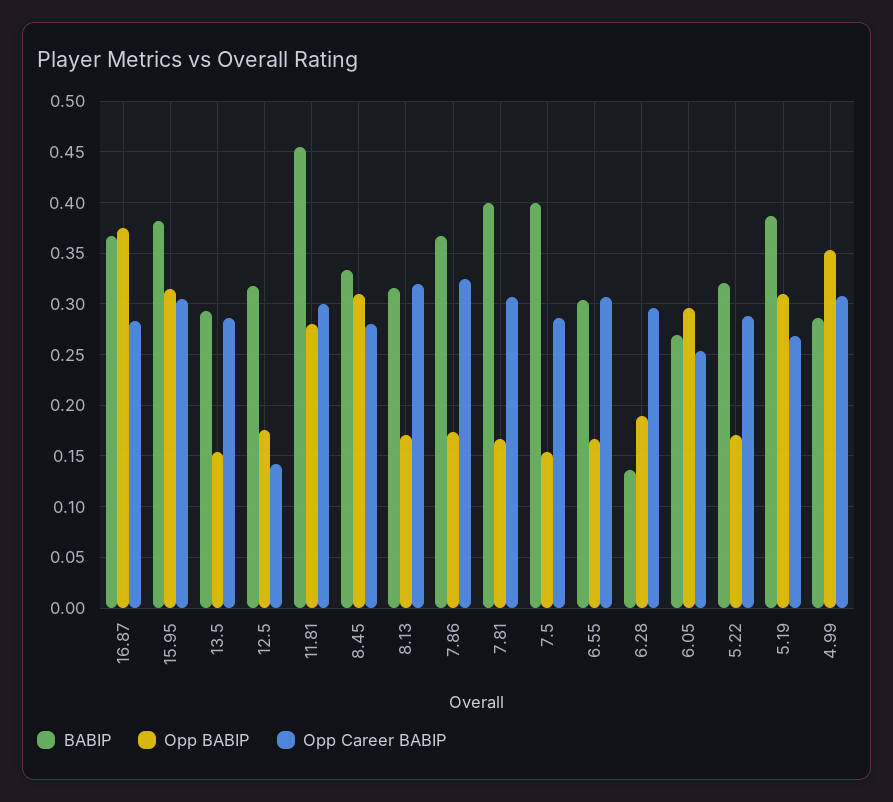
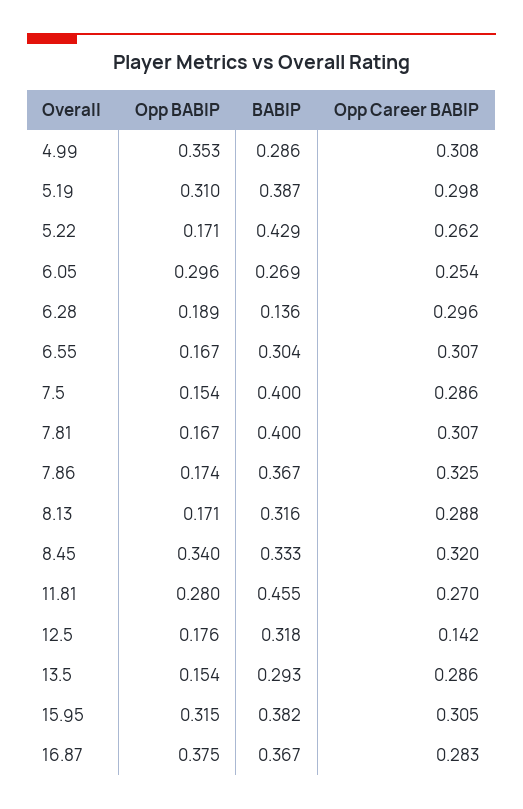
  {
    "BABIP": {
      "16.87": 0.367,
      "15.95": 0.382,
      "13.5": 0.293,
      "12.5": 0.318,
      "11.81": 0.455,
      "8.45": 0.333,
      "8.13": 0.316,
      "7.86": 0.367,
      "7.81": 0.4,
      "7.5": 0.4,
      "6.55": 0.304,
      "6.28": 0.136,
      "6.05": 0.269,
-     "5.22": 0.32,
+     "5.22": 0.429,
      "5.19": 0.387,
      "4.99": 0.286
    },
    "Opp BABIP": {
      "16.87": 0.375,
      "15.95": 0.315,
      "13.5": 0.154,
      "12.5": 0.176,
      "11.81": 0.28,
-     "8.45": 0.31,
+     "8.45": 0.34,
      "8.13": 0.171,
      "7.86": 0.174,
      "7.81": 0.167,
      "7.5": 0.154,
      "6.55": 0.167,
      "6.28": 0.189,
      "6.05": 0.296,
      "5.22": 0.171,
      "5.19": 0.31,
      "4.99": 0.353
    },
    "Opp Career BABIP": {
      "16.87": 0.283,
      "15.95": 0.305,
      "13.5": 0.286,
      "12.5": 0.142,
-     "11.81": 0.3,
+     "11.81": 0.27,
-     "8.45": 0.28,
+     "8.45": 0.32,
-     "8.13": 0.32,
+     "8.13": 0.288,
      "7.86": 0.325,
      "7.81": 0.307,
      "7.5": 0.286,
      "6.55": 0.307,
      "6.28": 0.296,
      "6.05": 0.254,
-     "5.22": 0.29,
+     "5.22": 0.262,
-     "5.19": 0.27,
+     "5.19": 0.298,
      "4.99": 0.308
    }
  }

